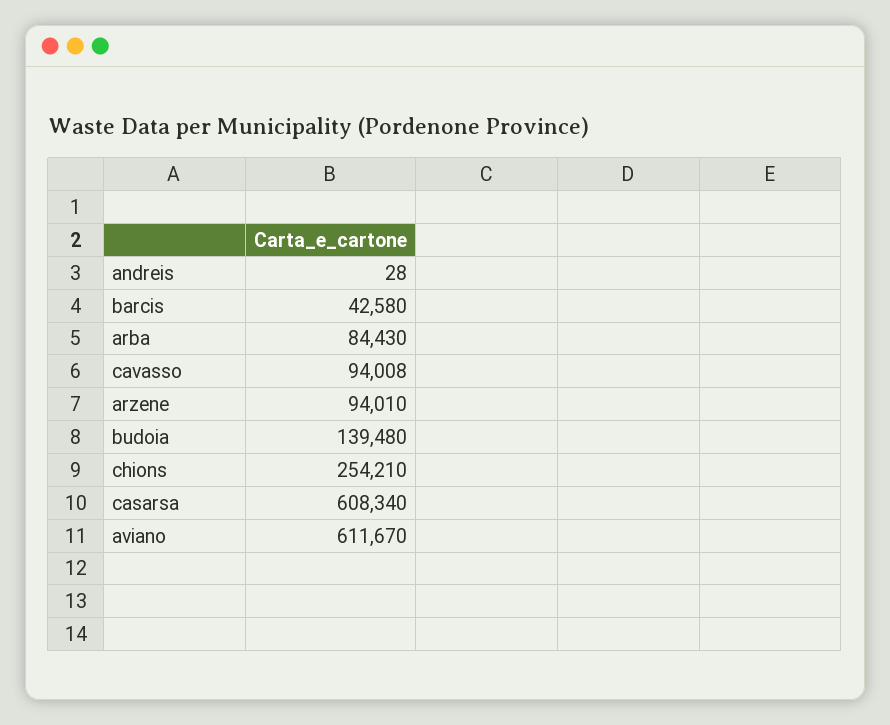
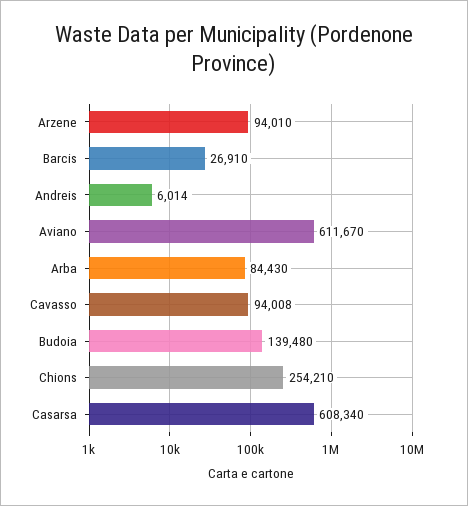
  {
-   "andreis": 28,
+   "andreis": 6014,
-   "barcis": 42580,
+   "barcis": 26910,
    "arba": 84430,
    "cavasso": 94008,
    "arzene": 94010,
    "budoia": 139480,
    "chions": 254210,
    "casarsa": 608340,
    "aviano": 611670
  }

